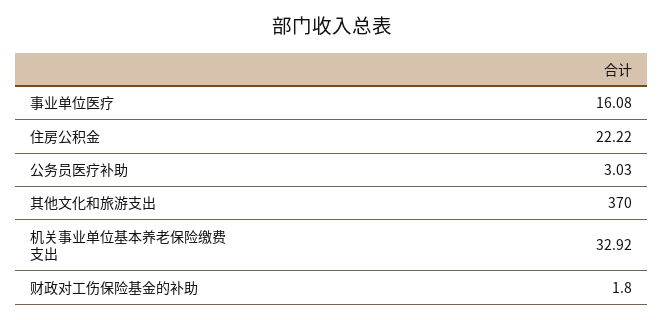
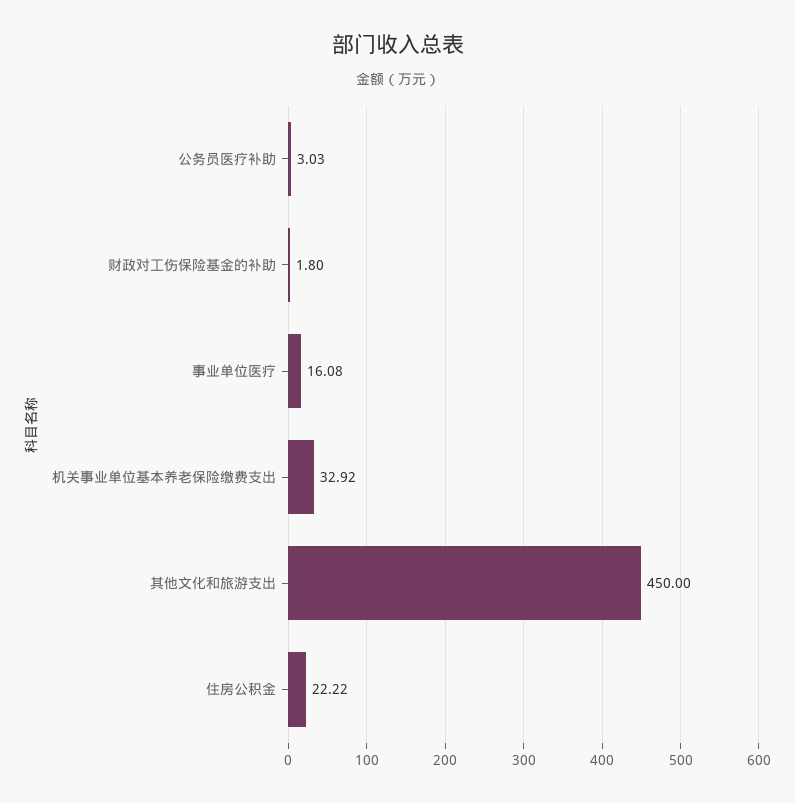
  {
    "事业单位医疗": 16.08,
    "住房公积金": 22.22,
    "公务员医疗补助": 3.03,
-   "其他文化和旅游支出": 370,
+   "其他文化和旅游支出": 450,
    "机关事业单位基本养老保险缴费支出": 32.92,
    "财政对工伤保险基金的补助": 1.8
  }

